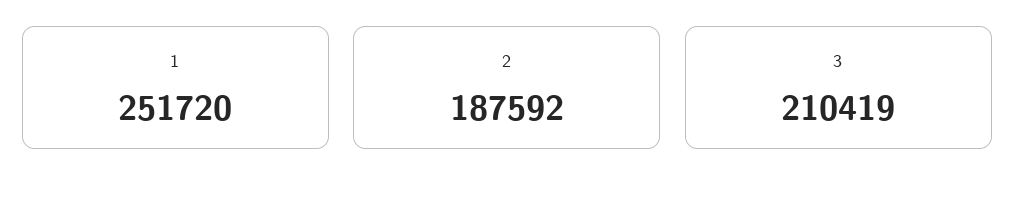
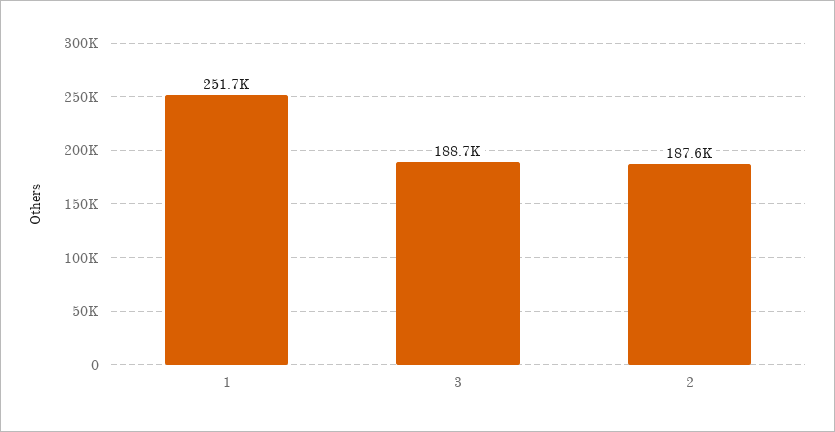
  {
    "1": 251720,
    "2": 187592,
-   "3": 210419
+   "3": 188700
  }

